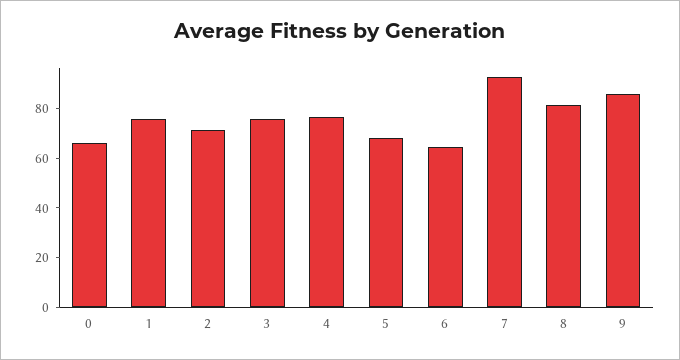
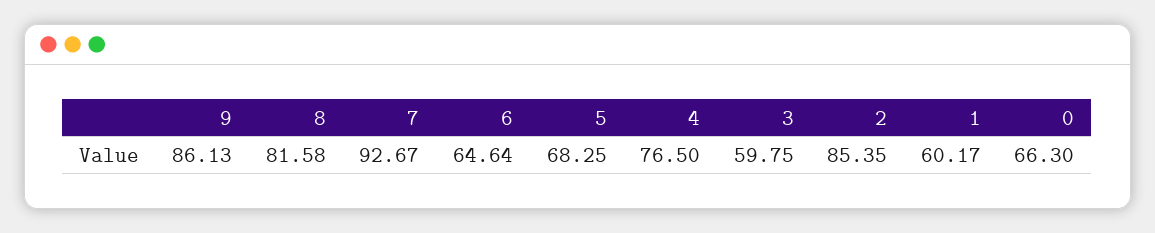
  {
    "0": 66.3,
-   "1": 75,
+   "1": 60.17,
-   "2": 70,
+   "2": 85.35,
-   "3": 75,
+   "3": 59.75,
    "4": 76.5,
    "5": 68.25,
    "6": 64.64,
    "7": 92.67,
    "8": 81.58,
    "9": 86.13
  }

